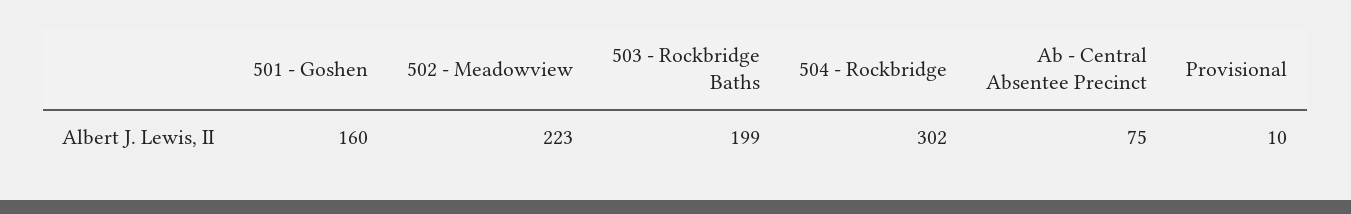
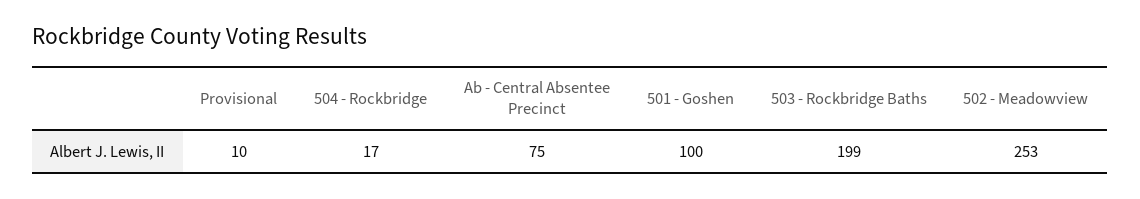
  {
-   "501 - Goshen": 160,
+   "501 - Goshen": 100,
-   "502 - Meadowview": 223,
+   "502 - Meadowview": 253,
    "503 - Rockbridge Baths": 199,
-   "504 - Rockbridge": 302,
+   "504 - Rockbridge": 17,
    "Ab - Central Absentee Precinct": 75,
    "Provisional": 10
  }

